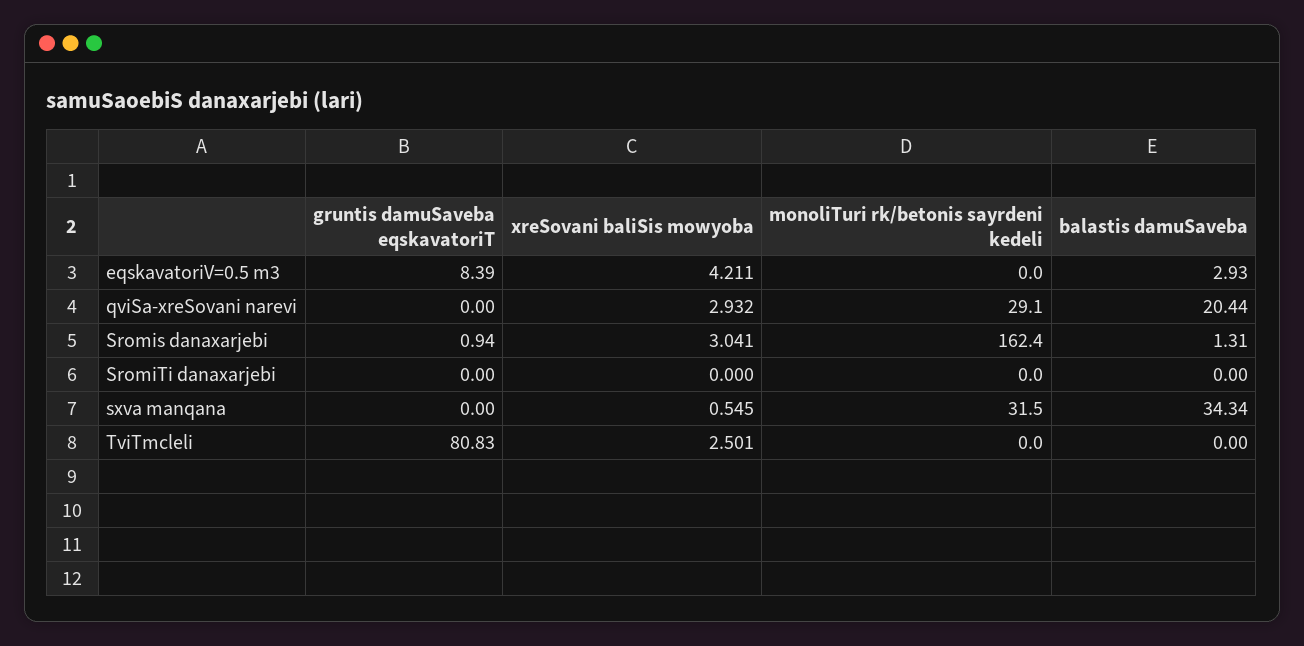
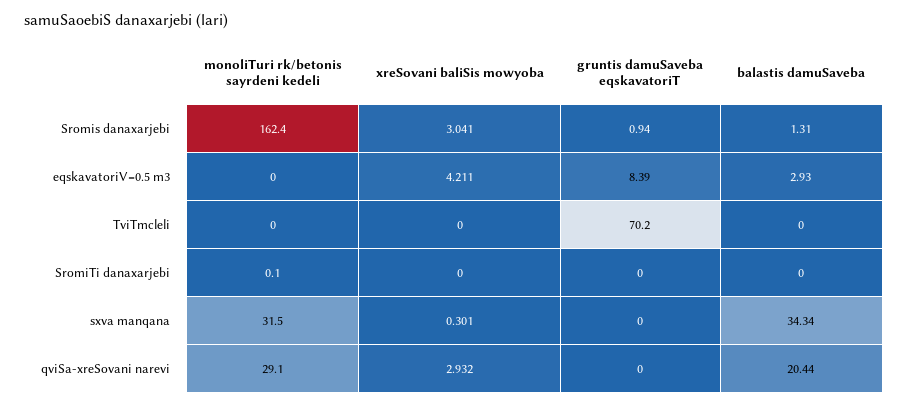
  {
    "gruntis damuSaveba eqskavatoriT": {
      "eqskavatoriV=0.5 m3": 8.39,
      "qviSa-xreSovani narevi": 0,
      "Sromis danaxarjebi": 0.94,
      "SromiTi danaxarjebi": 0,
      "sxva manqana": 0,
-     "TviTmcleli": 80.83
+     "TviTmcleli": 70.2
    },
    "xreSovani baliSis mowyoba": {
      "eqskavatoriV=0.5 m3": 4.211,
      "qviSa-xreSovani narevi": 2.932,
      "Sromis danaxarjebi": 3.041,
      "SromiTi danaxarjebi": 0,
-     "sxva manqana": 0.545,
+     "sxva manqana": 0.301,
-     "TviTmcleli": 2.501
+     "TviTmcleli": 0
    },
    "monoliTuri rk/betonis sayrdeni kedeli": {
      "eqskavatoriV=0.5 m3": 0,
      "qviSa-xreSovani narevi": 29.1,
      "Sromis danaxarjebi": 162.4,
-     "SromiTi danaxarjebi": 0,
+     "SromiTi danaxarjebi": 0.1,
      "sxva manqana": 31.5,
      "TviTmcleli": 0
    },
    "balastis damuSaveba": {
      "eqskavatoriV=0.5 m3": 2.93,
      "qviSa-xreSovani narevi": 20.44,
      "Sromis danaxarjebi": 1.31,
      "SromiTi danaxarjebi": 0,
      "sxva manqana": 34.34,
      "TviTmcleli": 0
    }
  }

